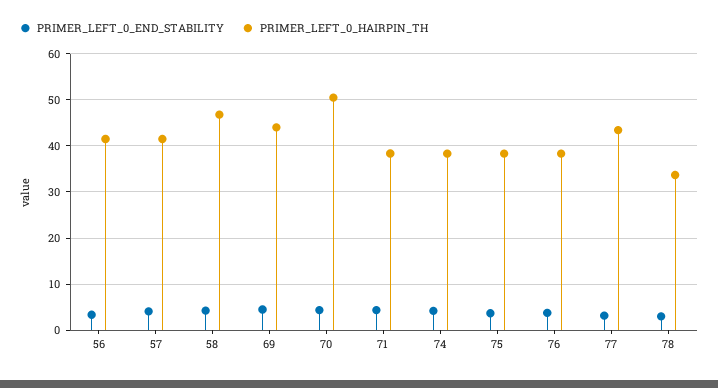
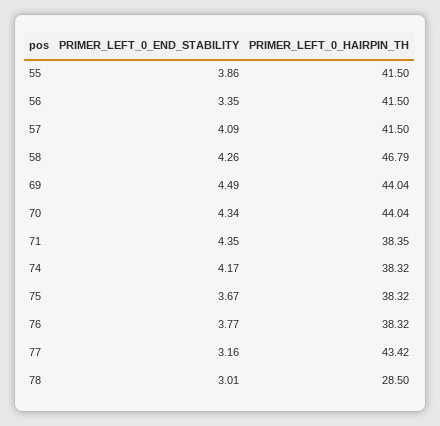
  {
    "PRIMER_LEFT_0_END_STABILITY": {
      "56": 3.35,
      "57": 4.09,
      "58": 4.26,
      "69": 4.49,
      "70": 4.34,
      "71": 4.35,
      "74": 4.17,
      "75": 3.67,
      "76": 3.77,
      "77": 3.16,
-     "78": 3.01
+     "78": 3.01,
+     "55": 3.86
    },
    "PRIMER_LEFT_0_HAIRPIN_TH": {
      "56": 41.5,
      "57": 41.5,
      "58": 46.79,
      "69": 44.04,
-     "70": 50,
+     "70": 44.04,
      "71": 38.35,
      "74": 38.32,
      "75": 38.32,
      "76": 38.32,
      "77": 43.42,
-     "78": 34
+     "78": 28.5,
+     "55": 41.5
    }
  }

